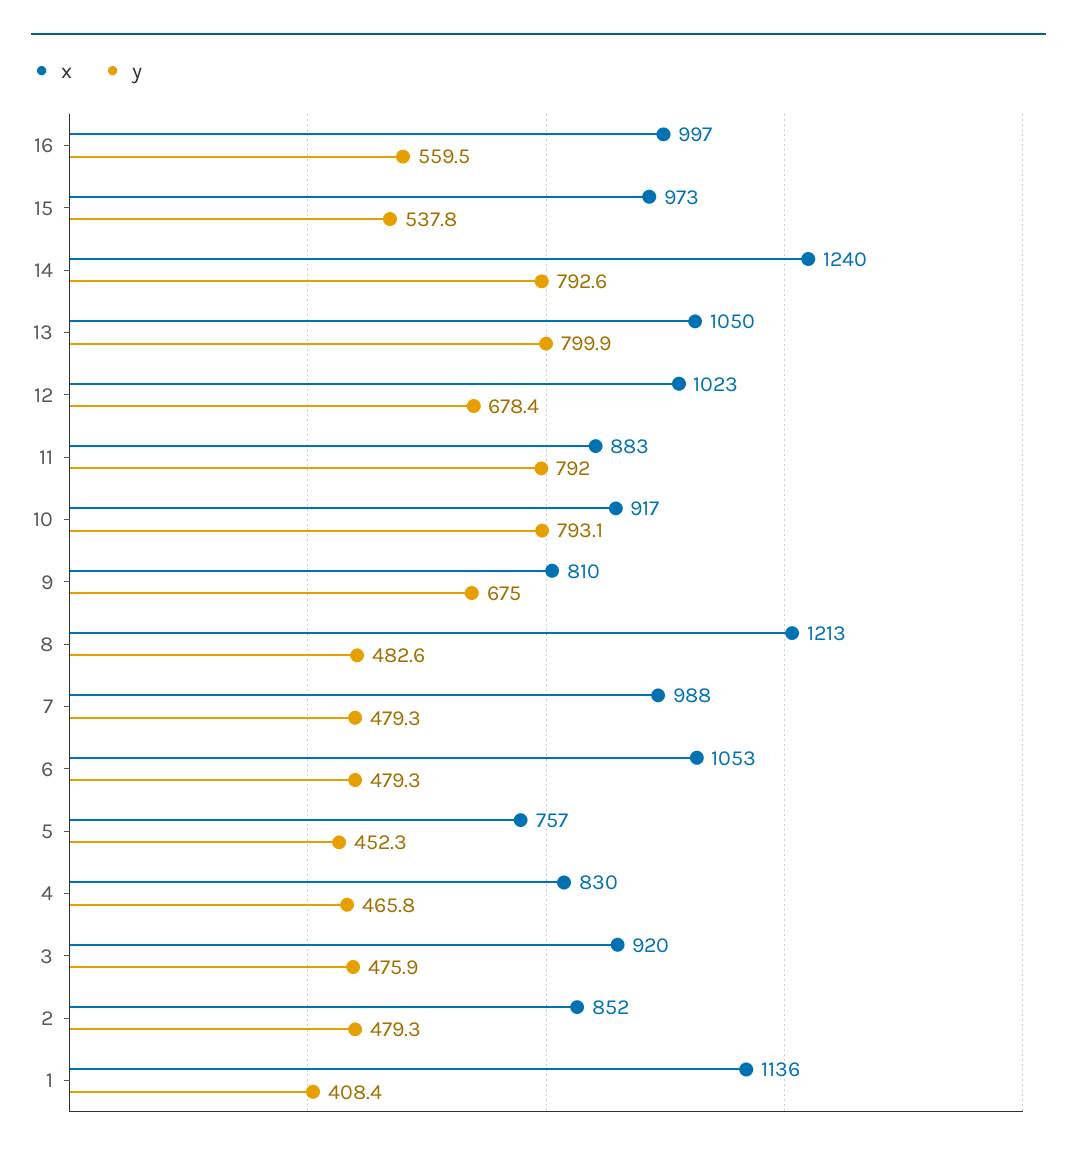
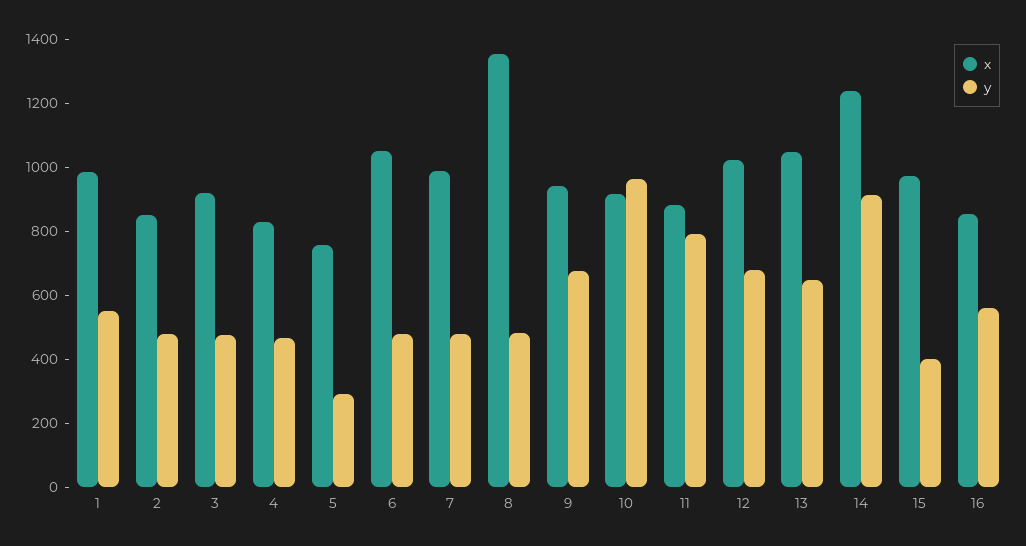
  {
    "x": {
-     "16": 997,
+     "16": 850,
      "15": 973,
      "14": 1240,
      "13": 1050,
      "12": 1023,
      "11": 883,
      "10": 917,
-     "9": 810,
+     "9": 950,
-     "8": 1213,
+     "8": 1350,
      "7": 988,
      "6": 1053,
      "5": 757,
      "4": 830,
      "3": 920,
      "2": 852,
-     "1": 1136
+     "1": 1000
    },
    "y": {
      "16": 559.5,
-     "15": 537.8,
+     "15": 400,
-     "14": 792.6,
+     "14": 900,
-     "13": 799.9,
+     "13": 650,
      "12": 678.4,
      "11": 792,
-     "10": 793.1,
+     "10": 950,
      "9": 675,
      "8": 482.6,
      "7": 479.3,
      "6": 479.3,
-     "5": 452.3,
+     "5": 300,
      "4": 465.8,
      "3": 475.9,
      "2": 479.3,
-     "1": 408.4
+     "1": 550
    }
  }

